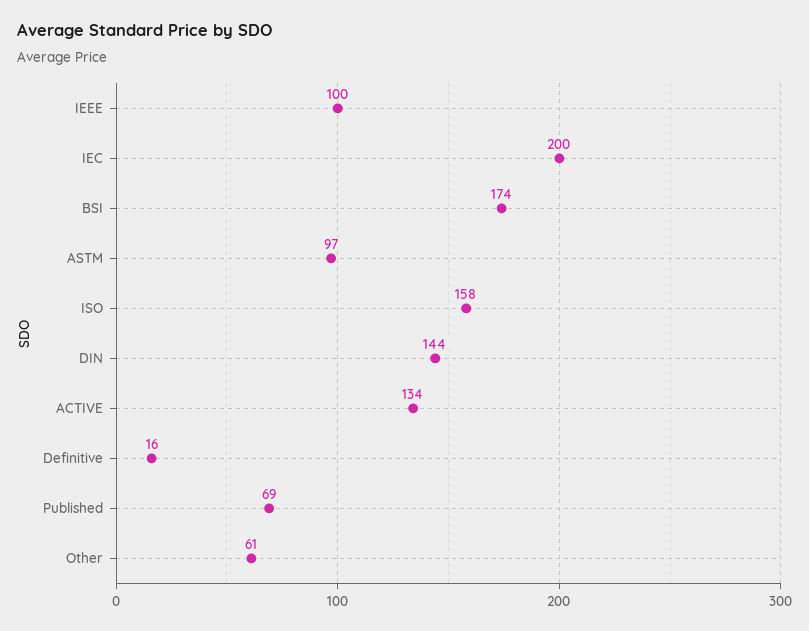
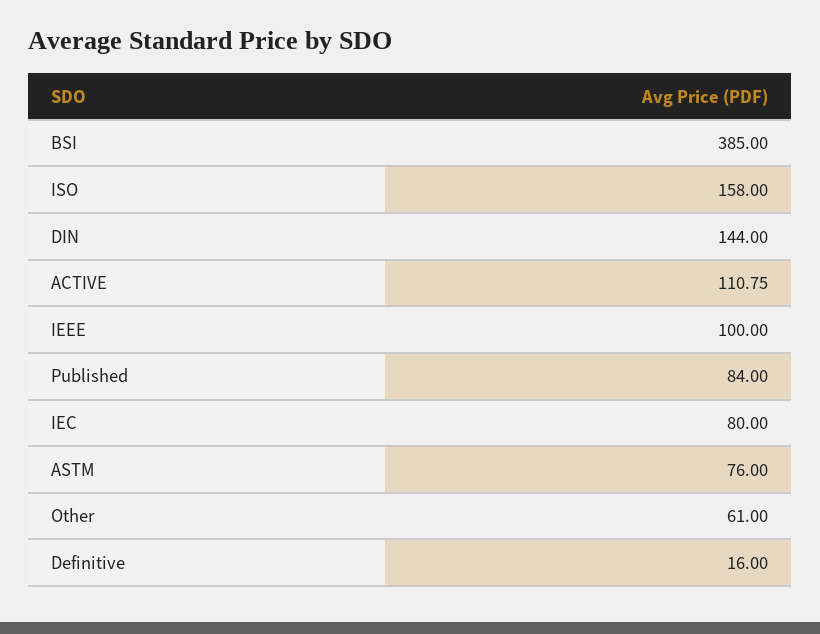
  {
    "IEEE": 100,
-   "IEC": 200,
+   "IEC": 80,
-   "BSI": 174,
+   "BSI": 385,
-   "ASTM": 97,
+   "ASTM": 76,
    "ISO": 158,
    "DIN": 144,
-   "ACTIVE": 134,
+   "ACTIVE": 110.75,
    "Definitive": 16,
-   "Published": 69,
+   "Published": 84,
    "Other": 61
  }

